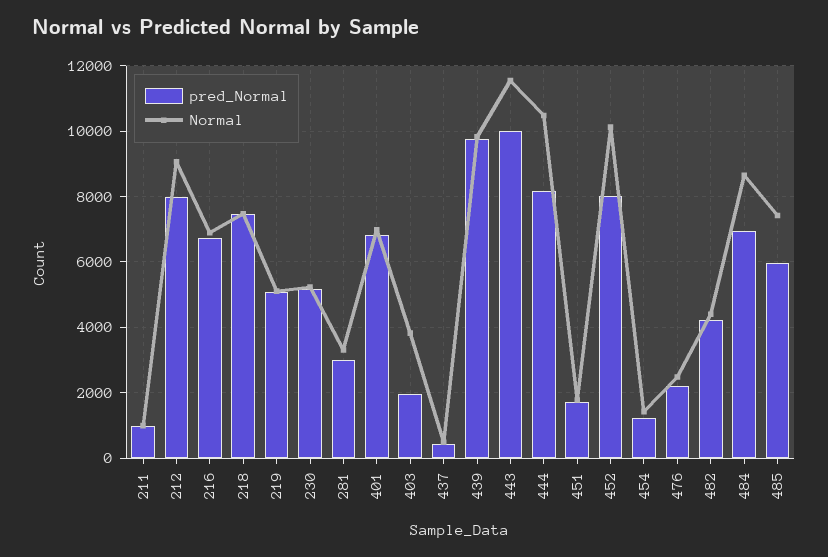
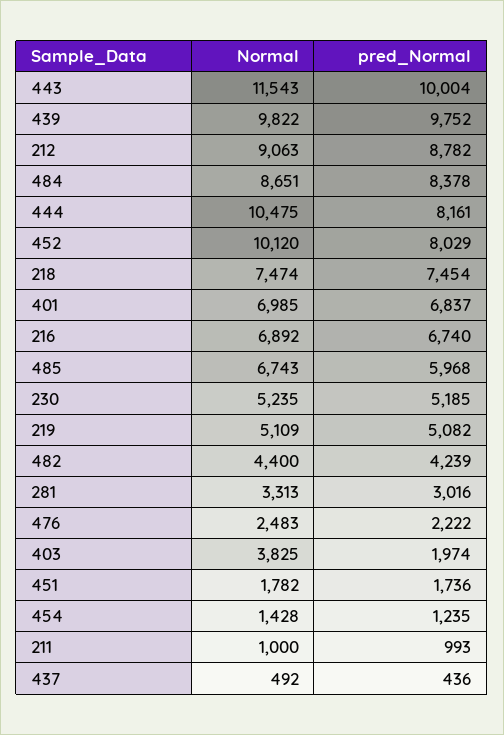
  {
    "pred_Normal": {
      "211": 993,
-     "212": 8000,
+     "212": 8782,
      "216": 6740,
      "218": 7454,
      "219": 5082,
      "230": 5185,
      "281": 3016,
      "401": 6837,
      "403": 1974,
      "437": 436,
      "439": 9752,
      "443": 10004,
      "444": 8161,
      "451": 1736,
      "452": 8029,
      "454": 1235,
      "476": 2222,
      "482": 4239,
-     "484": 7000,
+     "484": 8378,
      "485": 5968
    },
    "Normal": {
      "211": 1000,
      "212": 9063,
      "216": 6892,
      "218": 7474,
      "219": 5109,
      "230": 5235,
      "281": 3313,
      "401": 6985,
      "403": 3825,
      "437": 492,
      "439": 9822,
      "443": 11543,
      "444": 10475,
      "451": 1782,
      "452": 10120,
      "454": 1428,
      "476": 2483,
      "482": 4400,
      "484": 8651,
-     "485": 7400
+     "485": 6743
    }
  }

